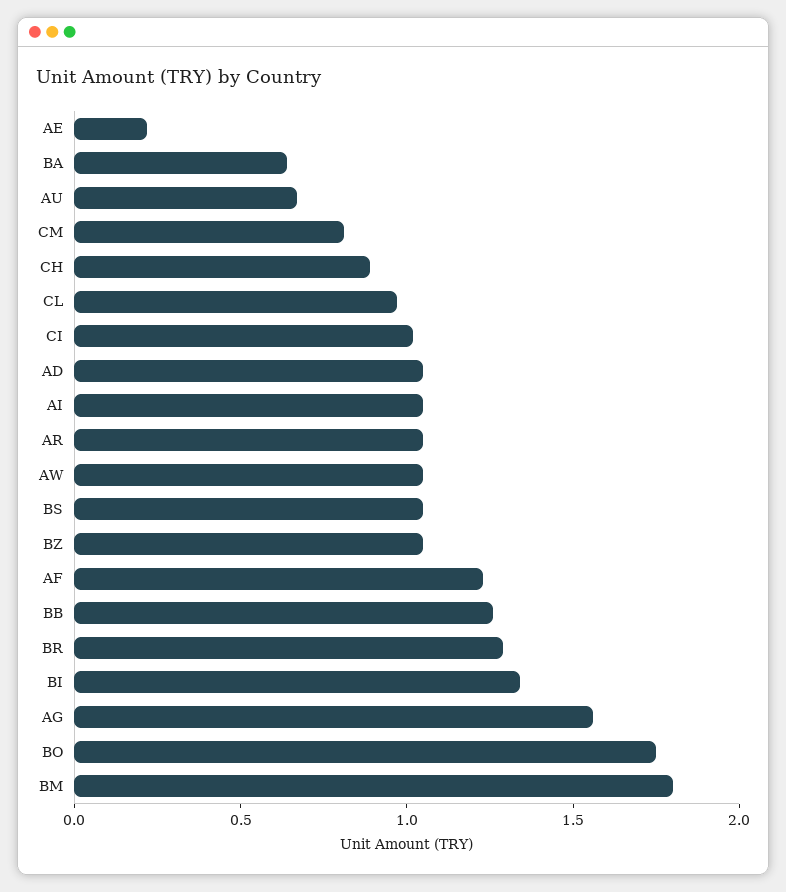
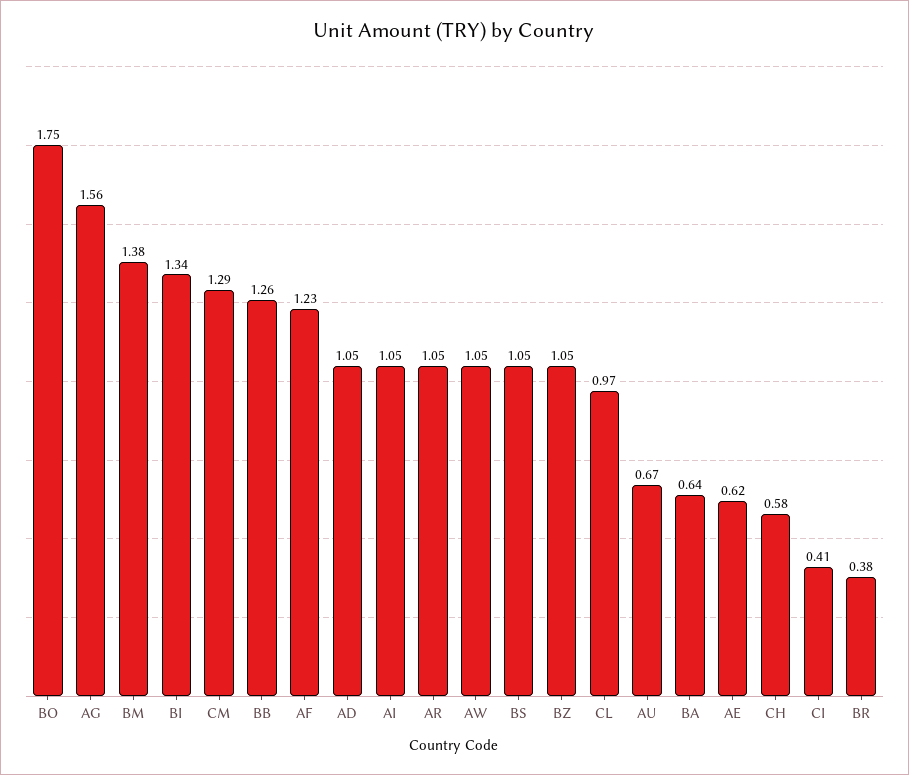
  {
-   "AE": 0.2,
+   "AE": 0.62,
    "BA": 0.64,
    "AU": 0.67,
-   "CM": 0.8,
+   "CM": 1.29,
-   "CH": 0.9,
+   "CH": 0.58,
    "CL": 0.97,
-   "CI": 1,
+   "CI": 0.41,
    "AD": 1.05,
    "AI": 1.05,
    "AR": 1.05,
    "AW": 1.05,
    "BS": 1.05,
    "BZ": 1.05,
    "AF": 1.23,
    "BB": 1.26,
-   "BR": 1.3,
+   "BR": 0.38,
    "BI": 1.34,
    "AG": 1.56,
    "BO": 1.75,
-   "BM": 1.8
+   "BM": 1.38
  }

